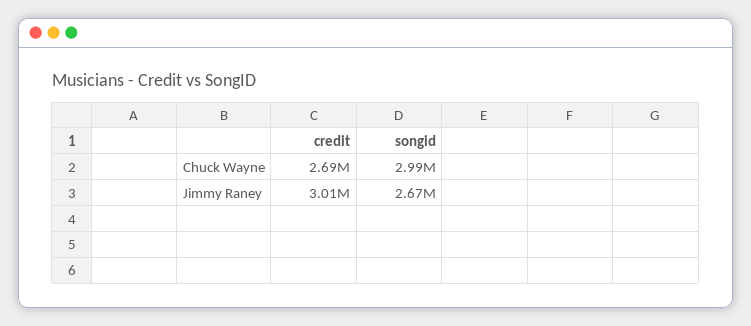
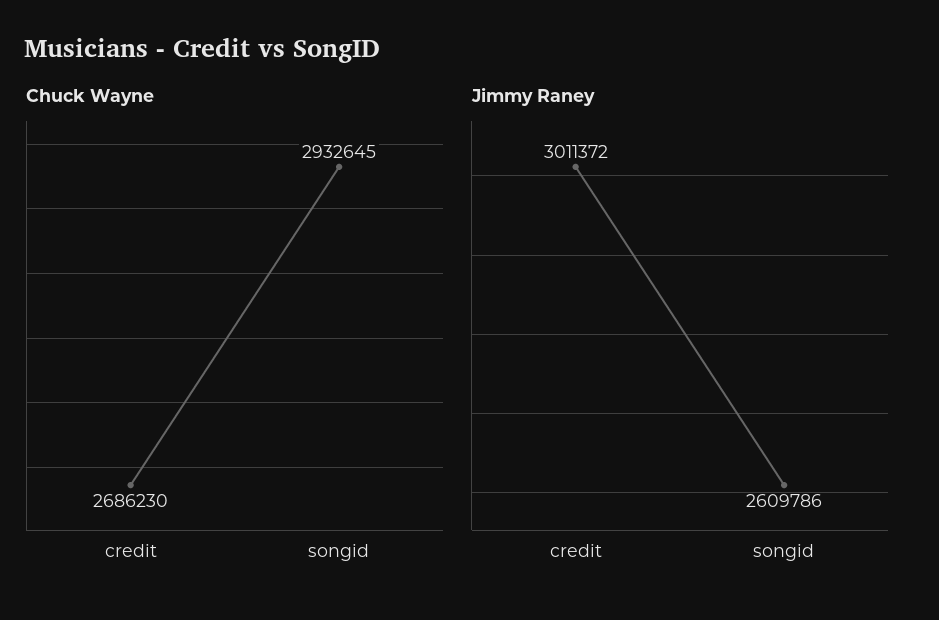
  {
    "Chuck Wayne": {
      "credit": 2686230,
-     "songid": 2990000
+     "songid": 2932645
    },
    "Jimmy Raney": {
      "credit": 3011372,
-     "songid": 2670000
+     "songid": 2609786
    }
  }

